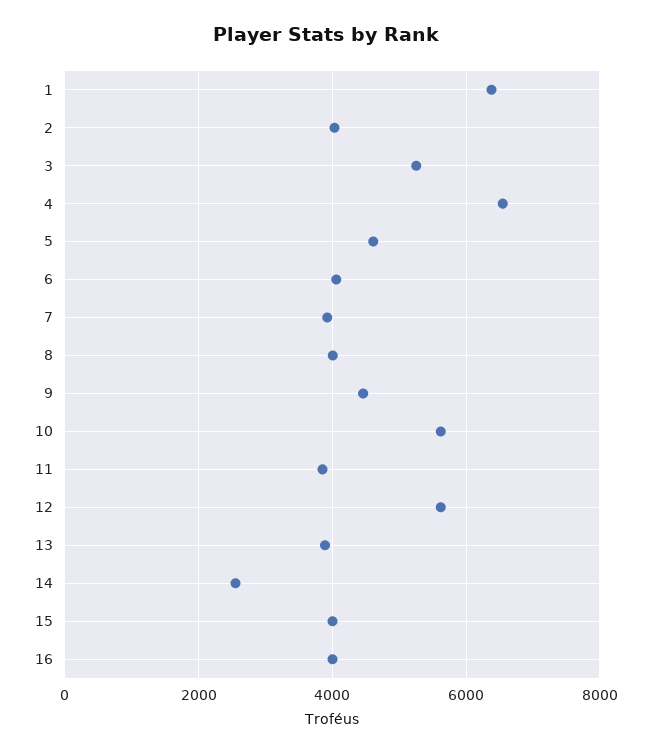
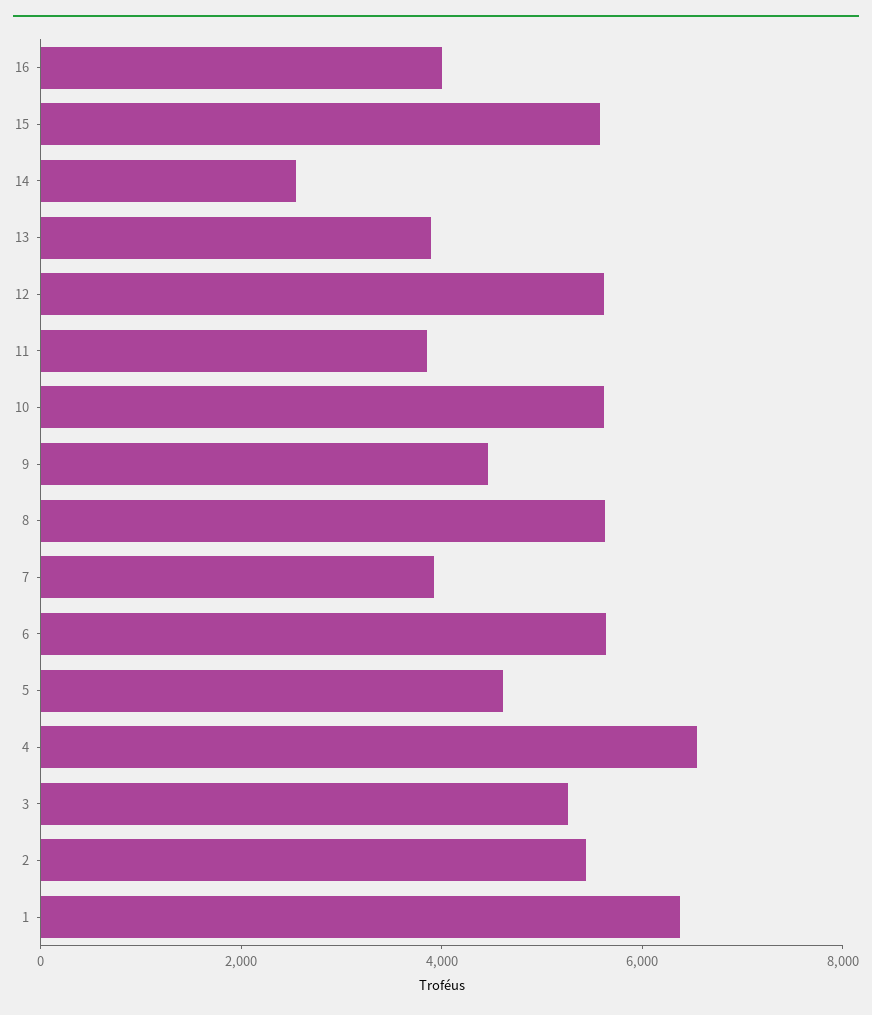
  {
    "1": 6400,
-   "2": 4000,
+   "2": 5500,
    "3": 5200,
    "4": 6600,
    "5": 4600,
-   "6": 4000,
+   "6": 5500,
    "7": 4000,
-   "8": 4000,
+   "8": 5500,
    "9": 4400,
    "10": 5600,
    "11": 3800,
    "12": 5600,
    "13": 3800,
    "14": 2600,
-   "15": 4000,
+   "15": 5500,
    "16": 4000
  }

